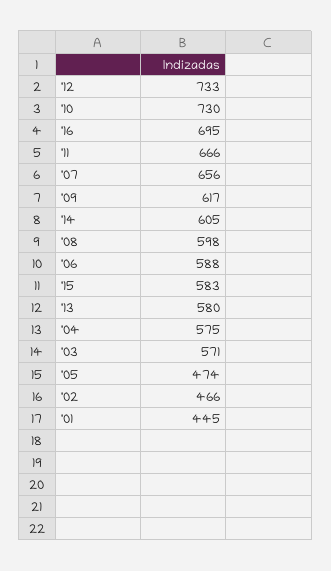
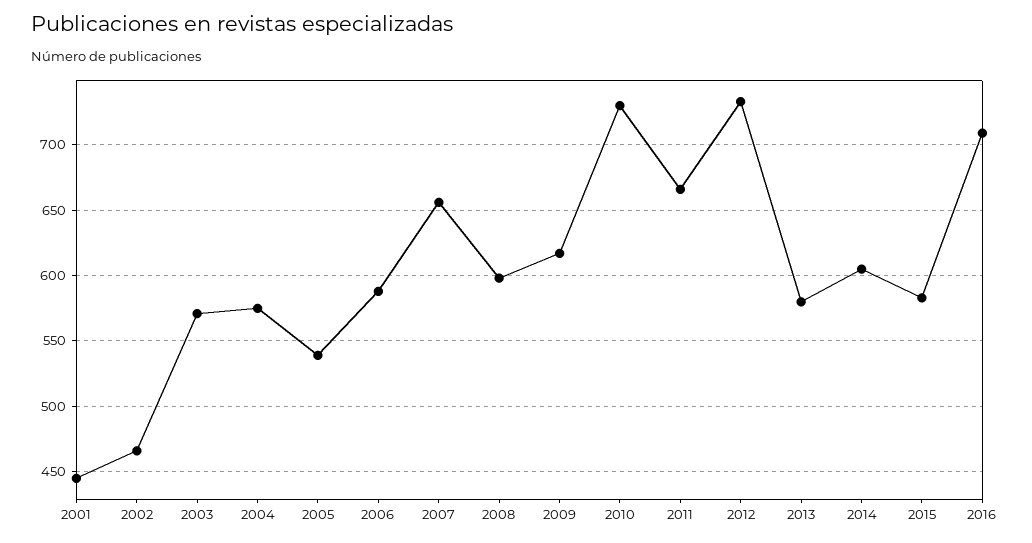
  {
    "'12": 733,
    "'10": 730,
-   "'16": 695,
+   "'16": 710,
    "'11": 666,
    "'07": 656,
    "'09": 617,
    "'14": 605,
    "'08": 598,
    "'06": 588,
    "'15": 583,
    "'13": 580,
    "'04": 575,
    "'03": 571,
-   "'05": 474,
+   "'05": 540,
    "'02": 466,
    "'01": 445
  }

